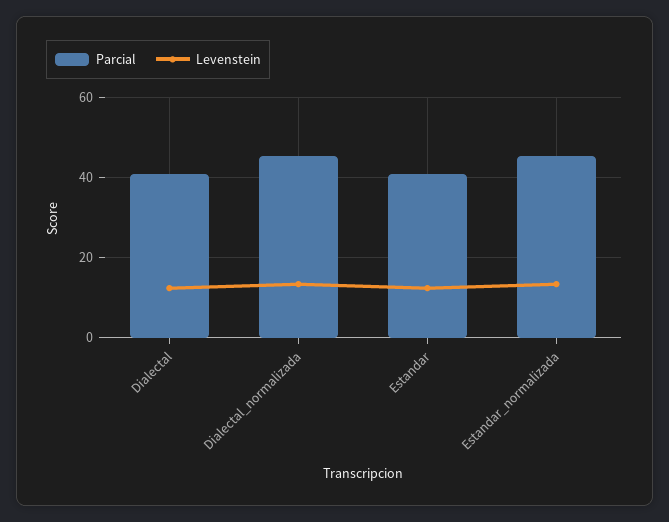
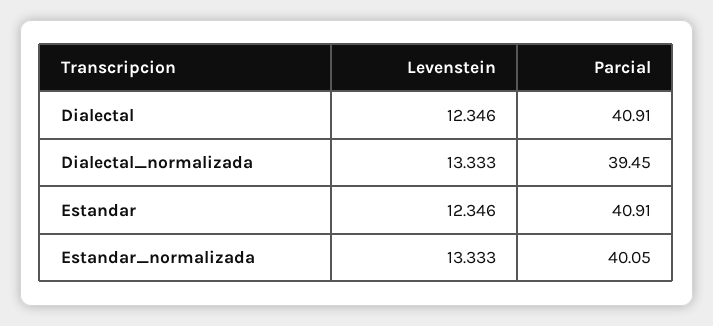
  {
    "Parcial": {
      "Dialectal": 40.91,
-     "Dialectal_normalizada": 46,
+     "Dialectal_normalizada": 39.45,
      "Estandar": 40.91,
-     "Estandar_normalizada": 46
+     "Estandar_normalizada": 40.05
    },
    "Levenstein": {
      "Dialectal": 12.346,
      "Dialectal_normalizada": 13.333,
      "Estandar": 12.346,
      "Estandar_normalizada": 13.333
    }
  }

